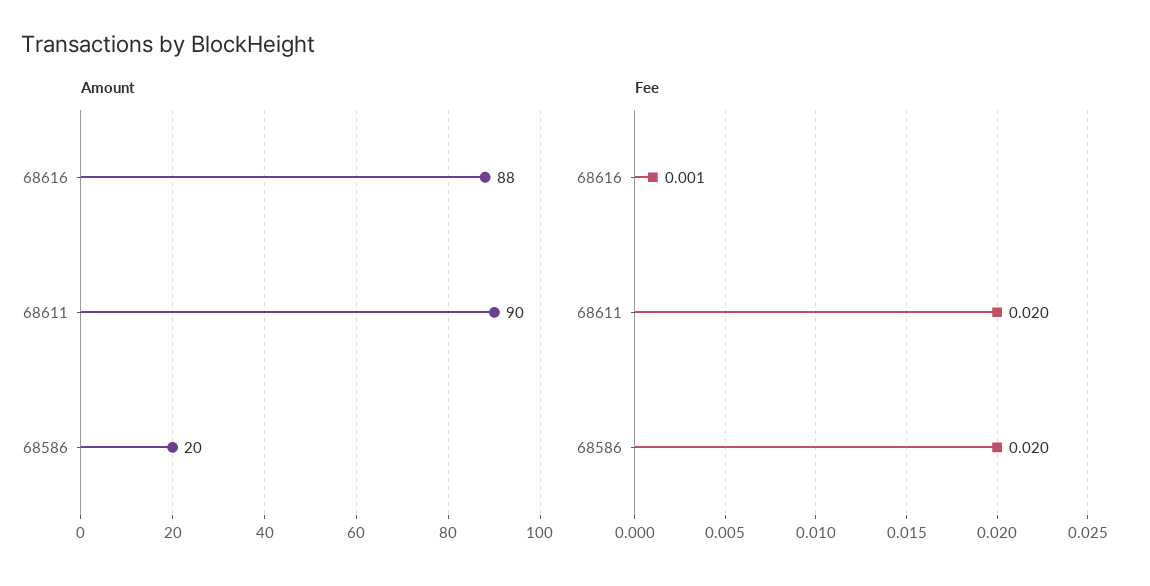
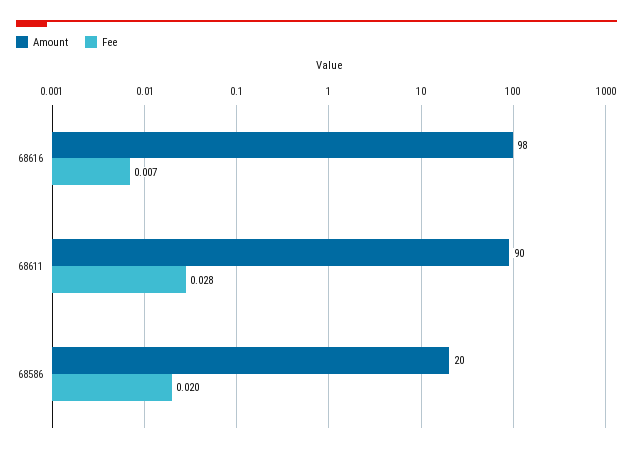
  {
    "Amount": {
-     "68616": 88,
+     "68616": 98,
      "68611": 90,
      "68586": 20
    },
    "Fee": {
-     "68616": 0.001,
+     "68616": 0.007,
-     "68611": 0.02,
+     "68611": 0.028,
      "68586": 0.02
    }
  }

